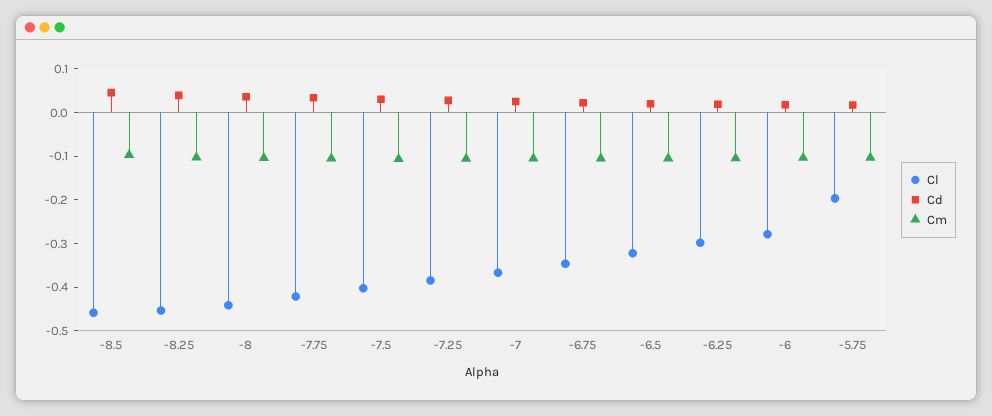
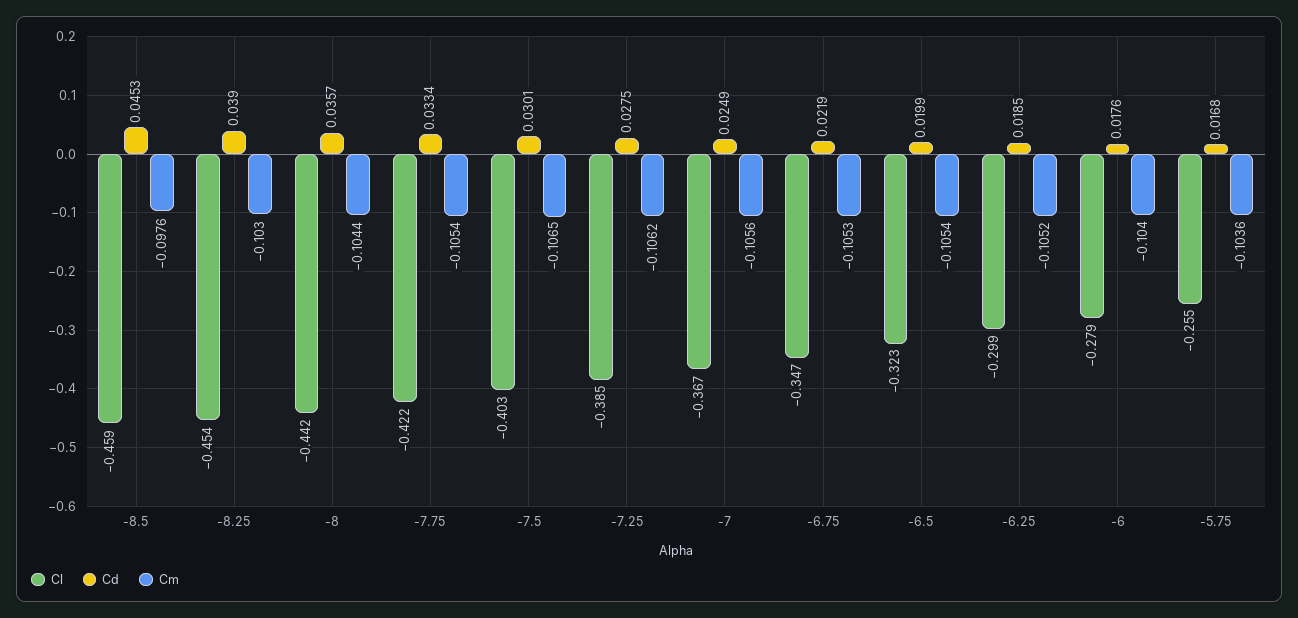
  {
    "Cl": {
      "-8.5": -0.459,
      "-8.25": -0.454,
      "-8": -0.442,
      "-7.75": -0.422,
      "-7.5": -0.403,
      "-7.25": -0.385,
      "-7": -0.367,
      "-6.75": -0.347,
      "-6.5": -0.323,
      "-6.25": -0.299,
      "-6": -0.279,
-     "-5.75": -0.2
+     "-5.75": -0.255
    },
    "Cd": {
      "-8.5": 0.0453,
      "-8.25": 0.039,
      "-8": 0.0357,
      "-7.75": 0.0334,
      "-7.5": 0.0301,
      "-7.25": 0.0275,
      "-7": 0.0249,
      "-6.75": 0.0219,
      "-6.5": 0.0199,
      "-6.25": 0.0185,
      "-6": 0.0176,
      "-5.75": 0.0168
    },
    "Cm": {
      "-8.5": -0.0976,
      "-8.25": -0.103,
      "-8": -0.1044,
      "-7.75": -0.1054,
      "-7.5": -0.1065,
      "-7.25": -0.1062,
      "-7": -0.1056,
      "-6.75": -0.1053,
      "-6.5": -0.1054,
      "-6.25": -0.1052,
      "-6": -0.104,
      "-5.75": -0.1036
    }
  }

